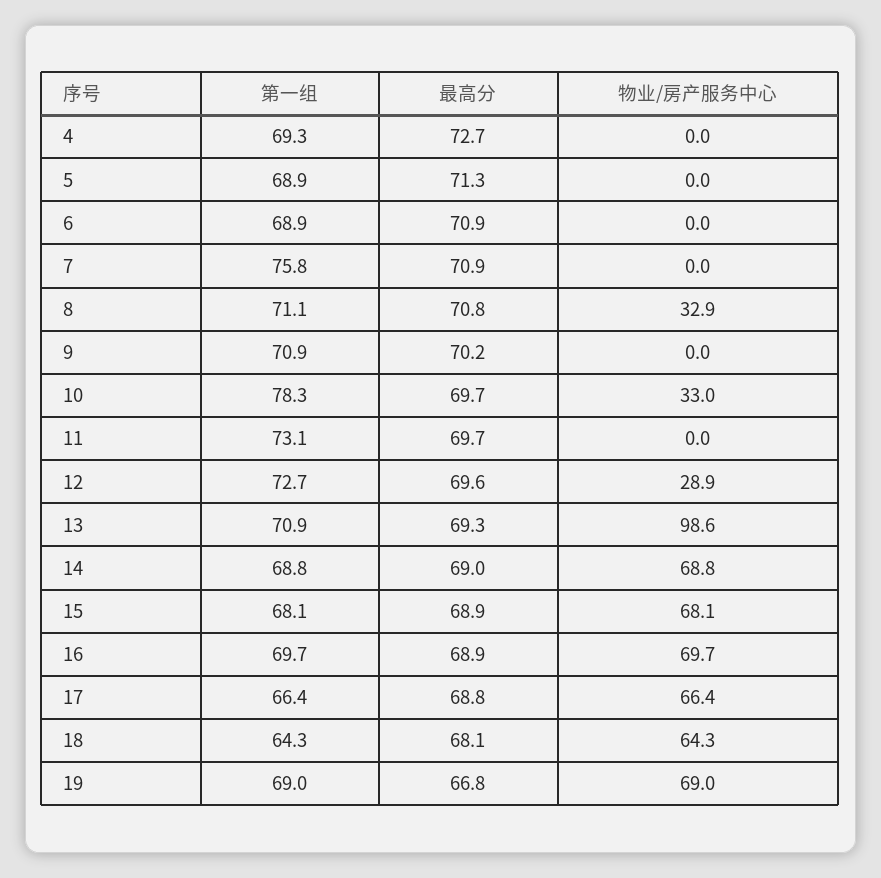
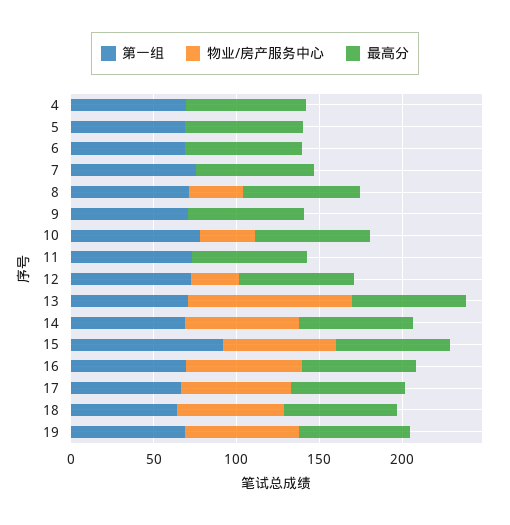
  {
    "第一组": {
      "4": 69.3,
      "5": 68.9,
      "6": 68.9,
      "7": 75.8,
      "8": 71.1,
      "9": 70.9,
      "10": 78.3,
      "11": 73.1,
      "12": 72.7,
      "13": 70.9,
      "14": 68.8,
-     "15": 68.1,
+     "15": 90,
      "16": 69.7,
      "17": 66.4,
      "18": 64.3,
      "19": 69
    },
    "最高分": {
      "4": 72.7,
      "5": 71.3,
      "6": 70.9,
      "7": 70.9,
      "8": 70.8,
      "9": 70.2,
      "10": 69.7,
      "11": 69.7,
      "12": 69.6,
      "13": 69.3,
      "14": 69,
      "15": 68.9,
      "16": 68.9,
      "17": 68.8,
      "18": 68.1,
      "19": 66.8
    },
    "物业/房产服务中心": {
      "4": 0,
      "5": 0,
      "6": 0,
      "7": 0,
      "8": 32.9,
      "9": 0,
      "10": 33,
      "11": 0,
      "12": 28.9,
      "13": 98.6,
      "14": 68.8,
      "15": 68.1,
      "16": 69.7,
      "17": 66.4,
      "18": 64.3,
      "19": 69
    }
  }

